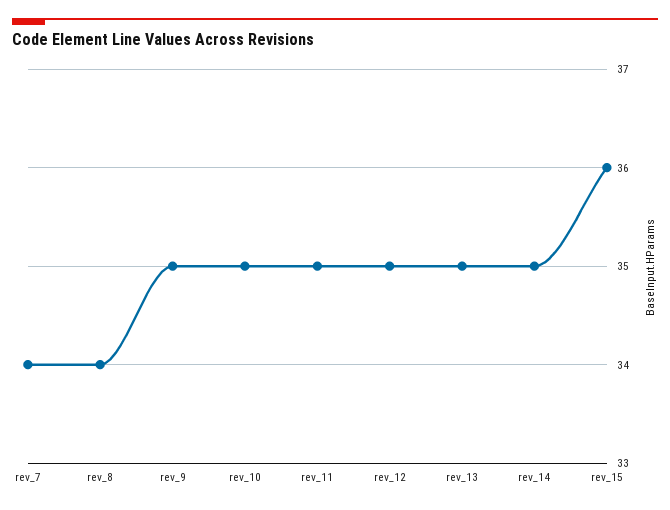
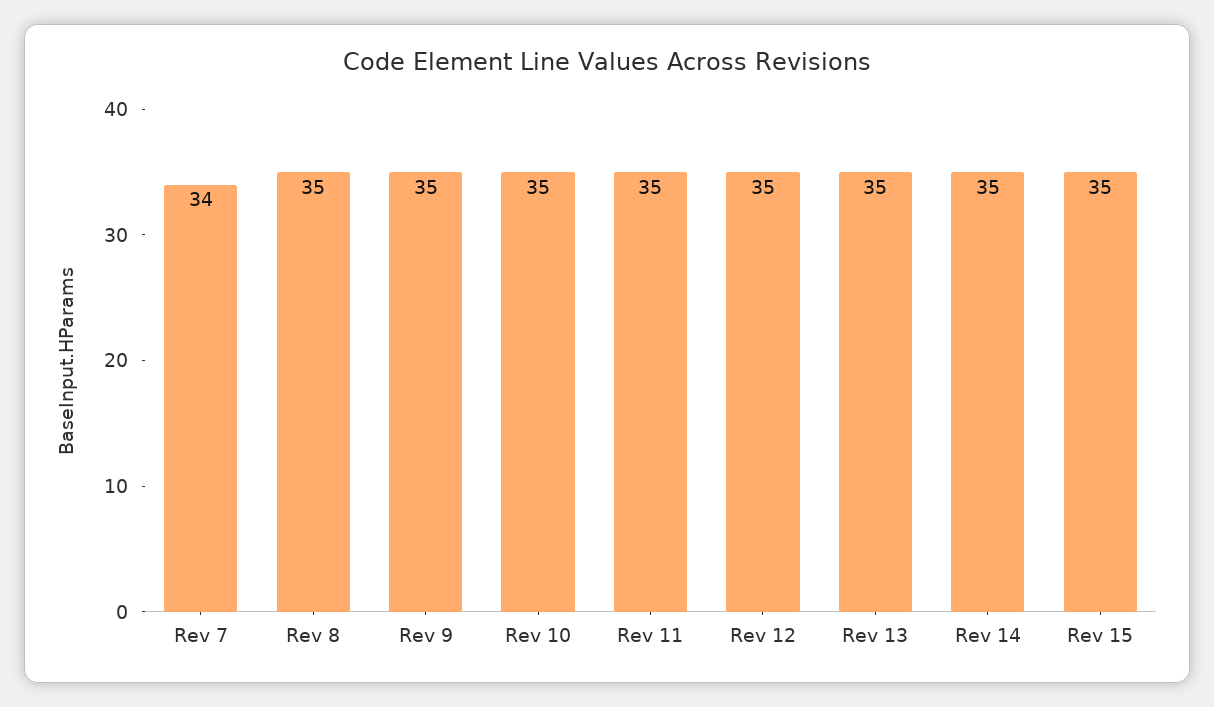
  {
    "rev_7": 34,
-   "rev_8": 34,
+   "rev_8": 35,
    "rev_9": 35,
    "rev_10": 35,
    "rev_11": 35,
    "rev_12": 35,
    "rev_13": 35,
    "rev_14": 35,
-   "rev_15": 36
+   "rev_15": 35
  }

